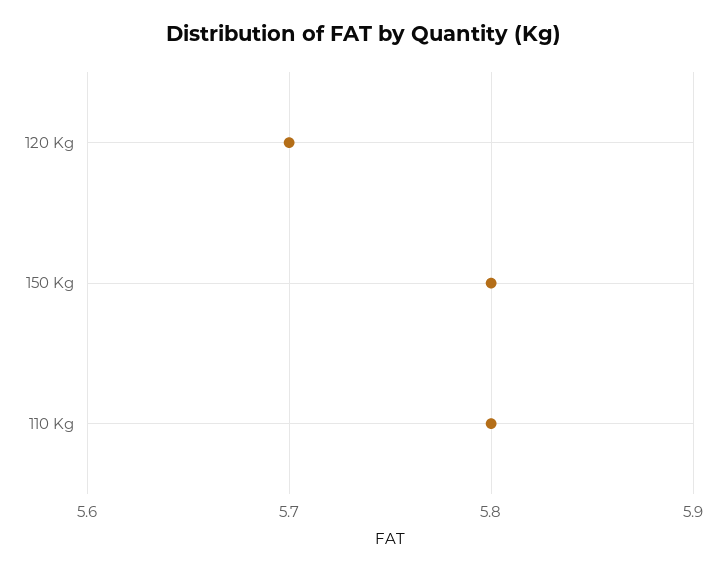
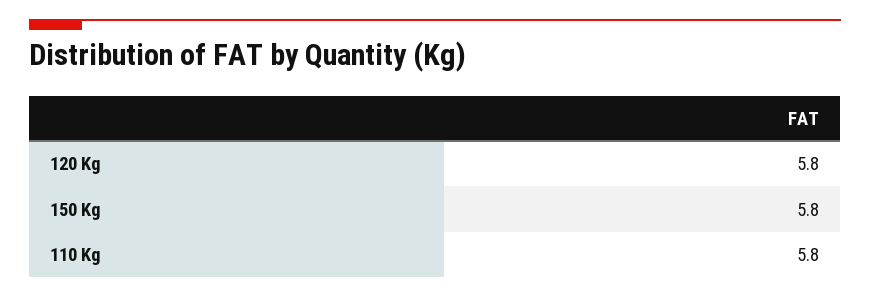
  {
-   "120 Kg": 5.7,
+   "120 Kg": 5.8,
    "150 Kg": 5.8,
    "110 Kg": 5.8
  }

